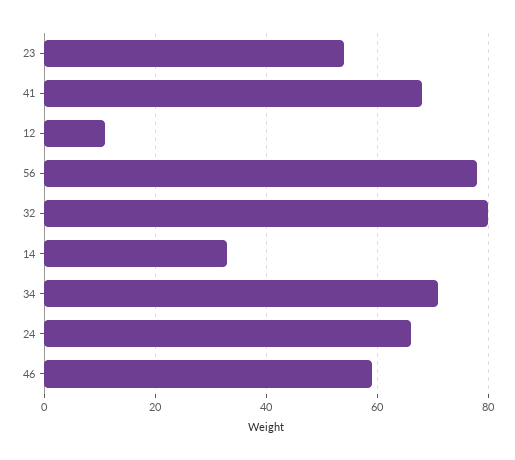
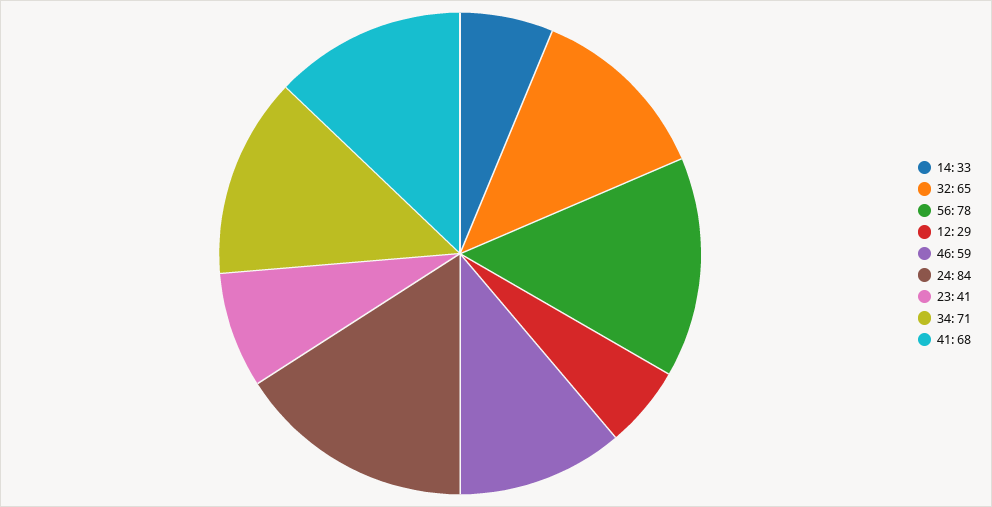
  {
-   "23": 55,
+   "23": 41,
    "41": 68,
-   "12": 10,
+   "12": 29,
    "56": 78,
-   "32": 80,
+   "32": 65,
    "14": 33,
    "34": 71,
-   "24": 65,
+   "24": 84,
    "46": 59
  }

